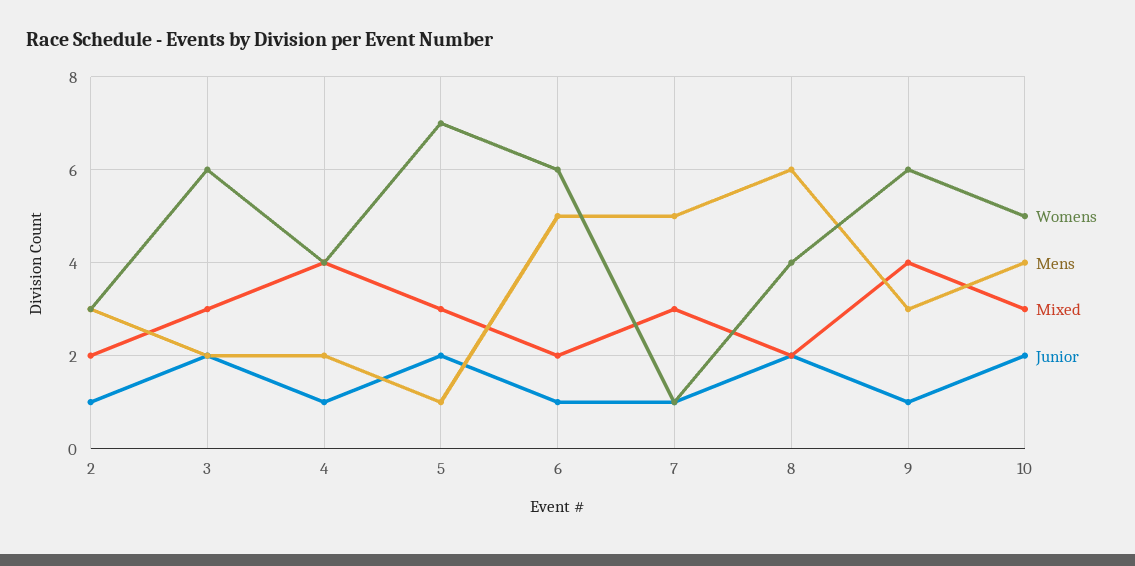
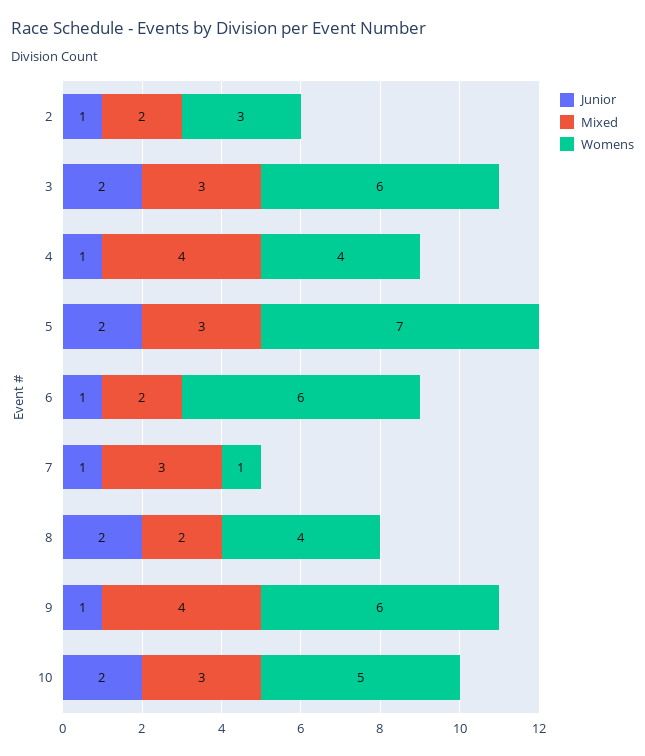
  {
    "Womens": {
      "2": 3,
      "3": 6,
      "4": 4,
      "5": 7,
      "6": 6,
      "7": 1,
      "8": 4,
      "9": 6,
      "10": 5
    },
-   "Mens": {
-     "2": 3,
-     "3": 2,
-     "4": 2,
-     "5": 1,
-     "6": 5,
-     "7": 5,
-     "8": 6,
-     "9": 3,
-     "10": 4
-   },
    "Mixed": {
      "2": 2,
      "3": 3,
      "4": 4,
      "5": 3,
      "6": 2,
      "7": 3,
      "8": 2,
      "9": 4,
      "10": 3
    },
    "Junior": {
      "2": 1,
      "3": 2,
      "4": 1,
      "5": 2,
      "6": 1,
      "7": 1,
      "8": 2,
      "9": 1,
      "10": 2
    }
  }

